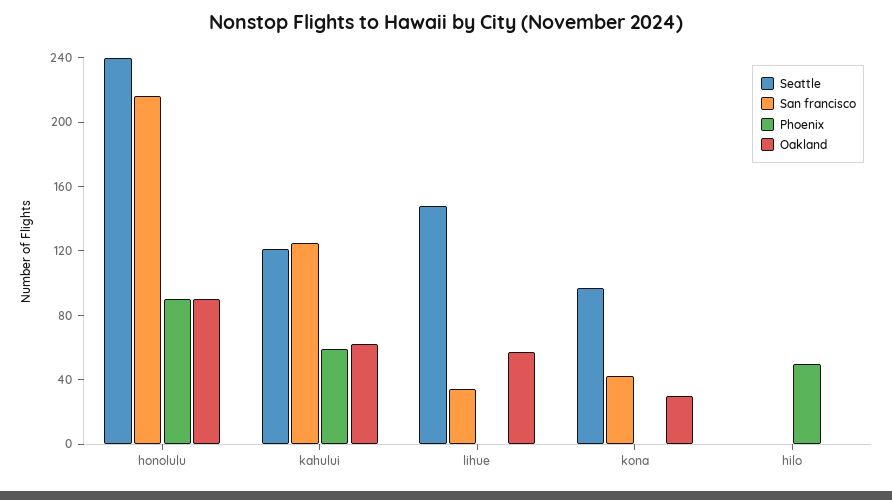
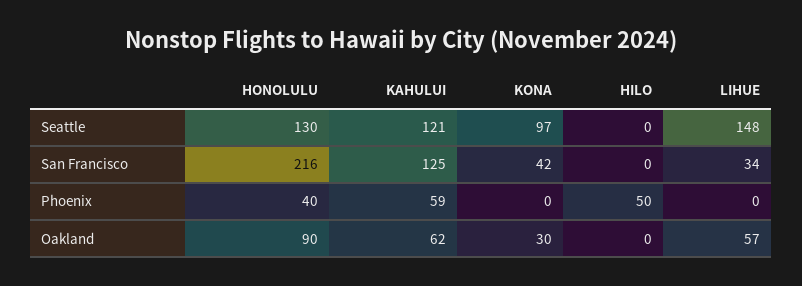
  {
    "Seattle": {
-     "honolulu": 240,
+     "honolulu": 130,
      "kahului": 121,
      "lihue": 148,
      "kona": 97,
      "hilo": 0
    },
    "San francisco": {
      "honolulu": 216,
      "kahului": 125,
      "lihue": 34,
      "kona": 42,
      "hilo": 0
    },
    "Phoenix": {
-     "honolulu": 90,
+     "honolulu": 40,
      "kahului": 59,
      "lihue": 0,
      "kona": 0,
      "hilo": 50
    },
    "Oakland": {
      "honolulu": 90,
      "kahului": 62,
      "lihue": 57,
      "kona": 30,
      "hilo": 0
    }
  }

